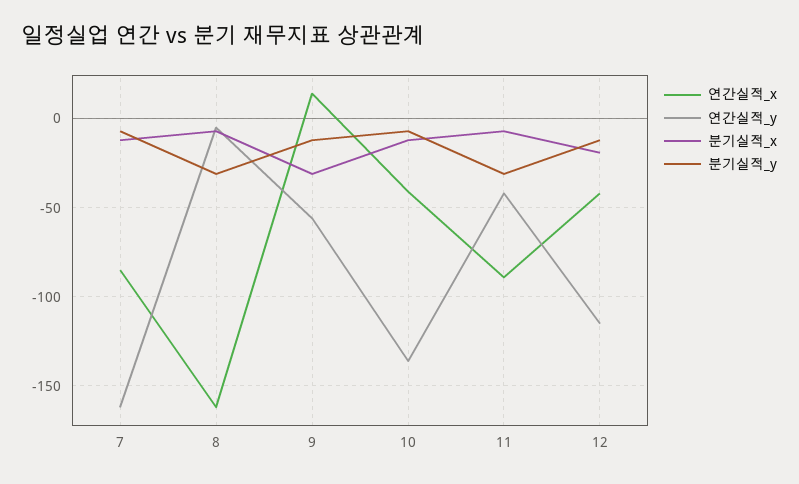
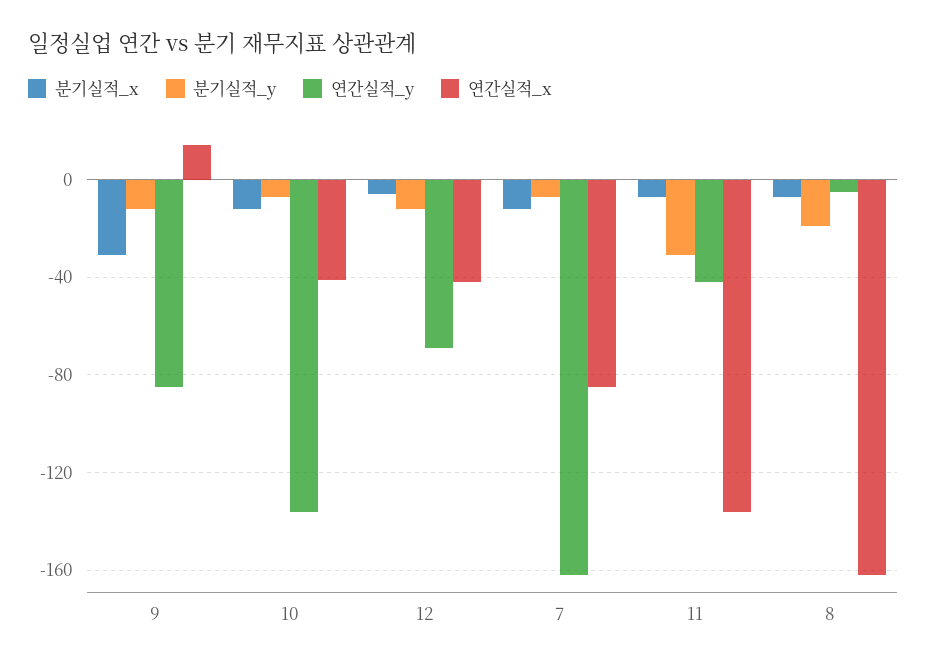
  {
    "연간실적_x": {
      "7": -85,
      "8": -160,
      "9": 15,
      "10": -40,
-     "11": -90,
+     "11": -135,
      "12": -40
    },
    "연간실적_y": {
      "7": -160,
      "8": -5,
-     "9": -55,
+     "9": -85,
      "10": -135,
      "11": -40,
-     "12": -115
+     "12": -70
    },
    "분기실적_x": {
      "7": -10,
      "8": -5,
      "9": -30,
      "10": -10,
      "11": -5,
-     "12": -20
+     "12": -5
    },
    "분기실적_y": {
      "7": -5,
-     "8": -30,
+     "8": -20,
      "9": -10,
      "10": -5,
      "11": -30,
      "12": -10
    }
  }

